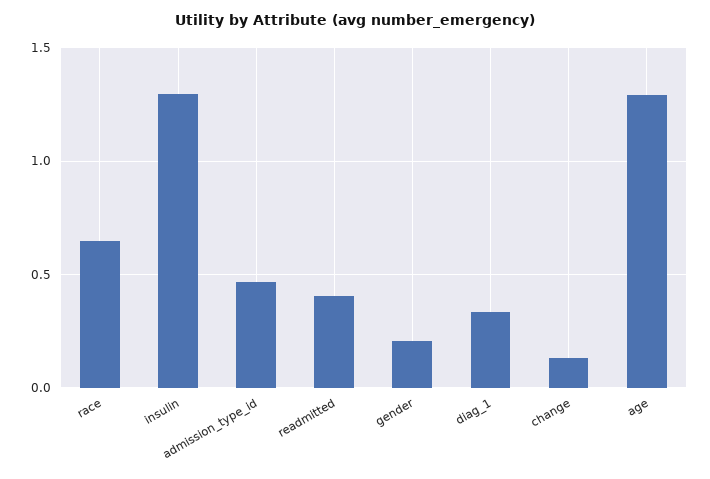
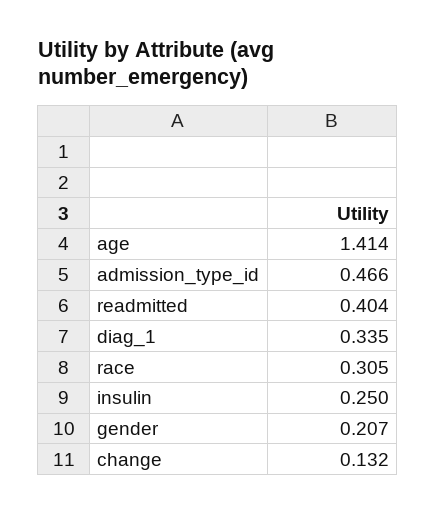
  {
-   "race": 0.65,
+   "race": 0.305,
-   "insulin": 1.3,
+   "insulin": 0.25,
    "admission_type_id": 0.466,
    "readmitted": 0.404,
    "gender": 0.207,
    "diag_1": 0.335,
    "change": 0.132,
-   "age": 1.3
+   "age": 1.414
  }

